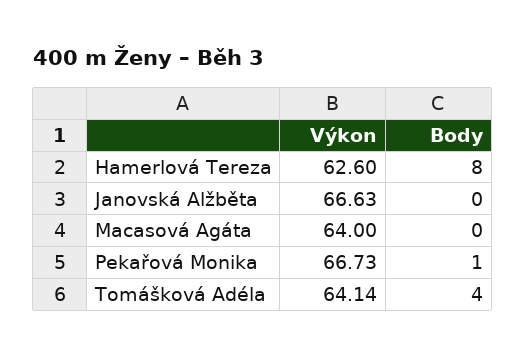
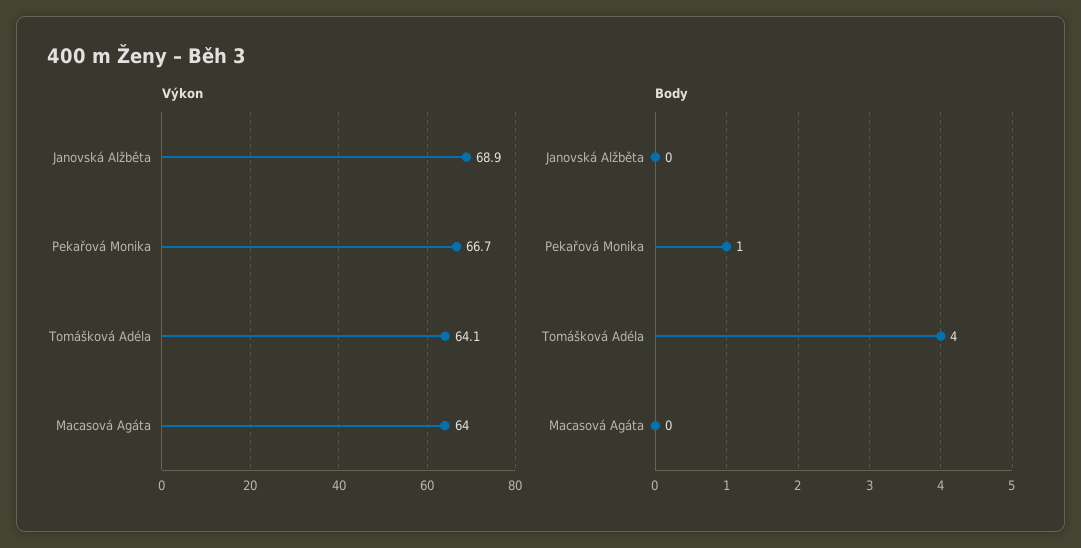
  {
    "Výkon": {
-     "Hamerlová Tereza": 62.6,
-     "Janovská Alžběta": 66.63,
+     "Janovská Alžběta": 68.9,
      "Macasová Agáta": 64,
      "Pekařová Monika": 66.73,
      "Tomášková Adéla": 64.14
    },
    "Body": {
-     "Hamerlová Tereza": 8,
      "Janovská Alžběta": 0,
      "Macasová Agáta": 0,
      "Pekařová Monika": 1,
      "Tomášková Adéla": 4
    }
  }

